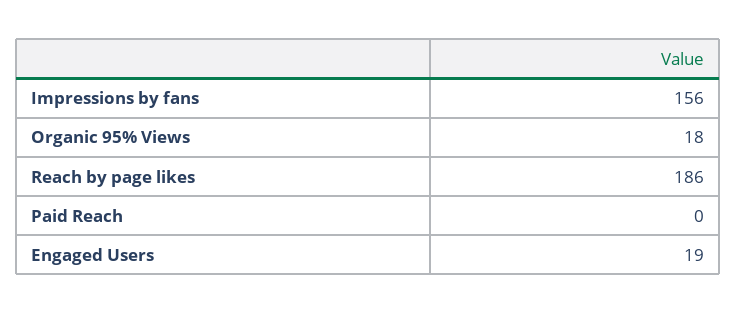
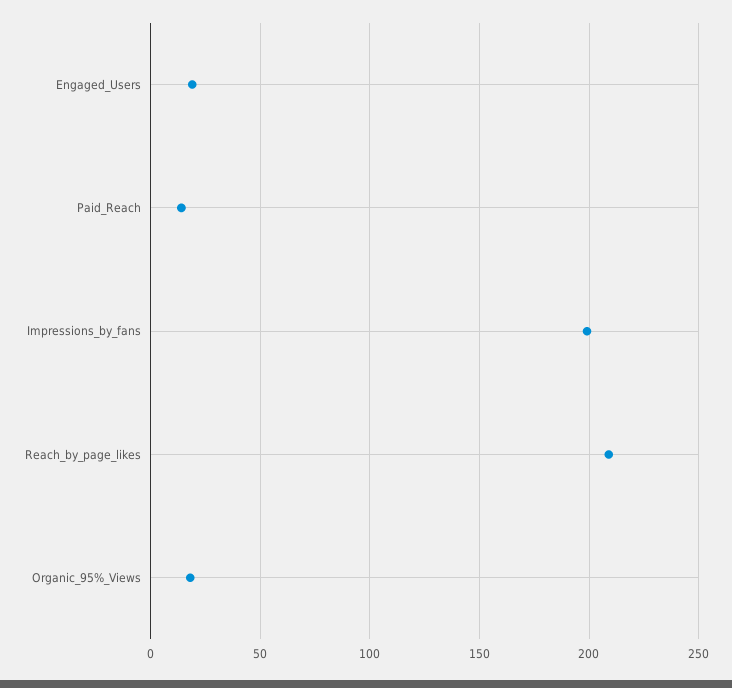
  {
-   "Impressions by fans": 156,
+   "Impressions by fans": 200,
    "Organic 95% Views": 18,
-   "Reach by page likes": 186,
+   "Reach by page likes": 210,
-   "Paid Reach": 0,
+   "Paid Reach": 15,
    "Engaged Users": 19
  }

